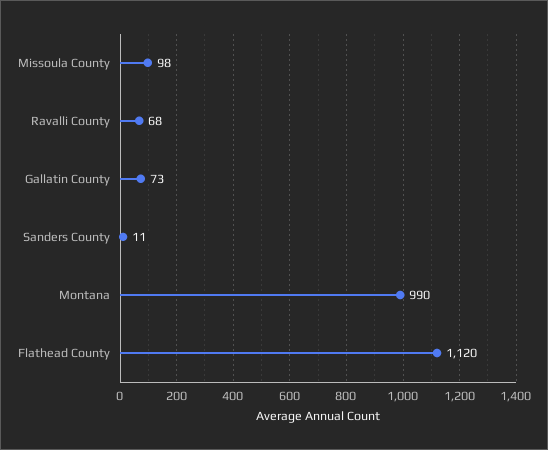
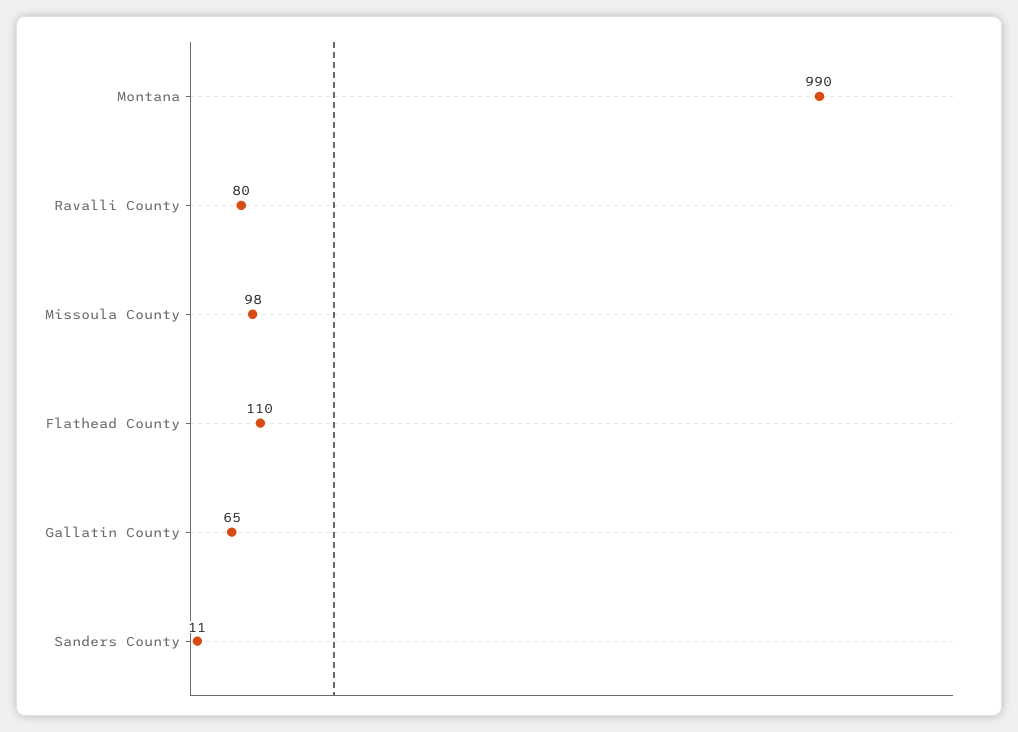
  {
    "Missoula County": 98,
-   "Ravalli County": 68,
+   "Ravalli County": 80,
-   "Gallatin County": 73,
+   "Gallatin County": 65,
    "Sanders County": 11,
    "Montana": 990,
-   "Flathead County": 1120
+   "Flathead County": 110
  }

